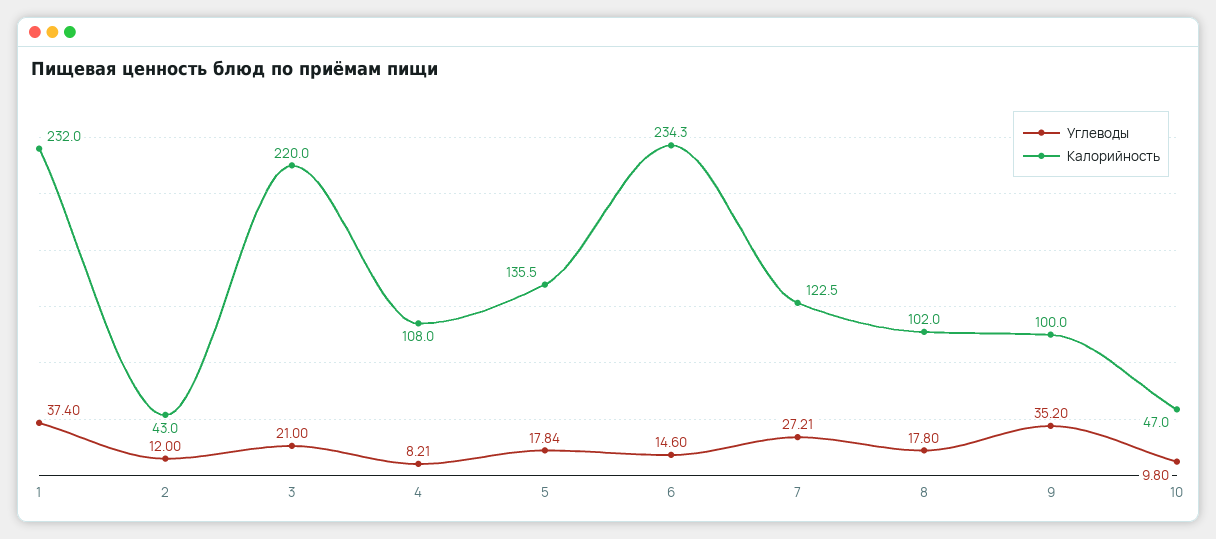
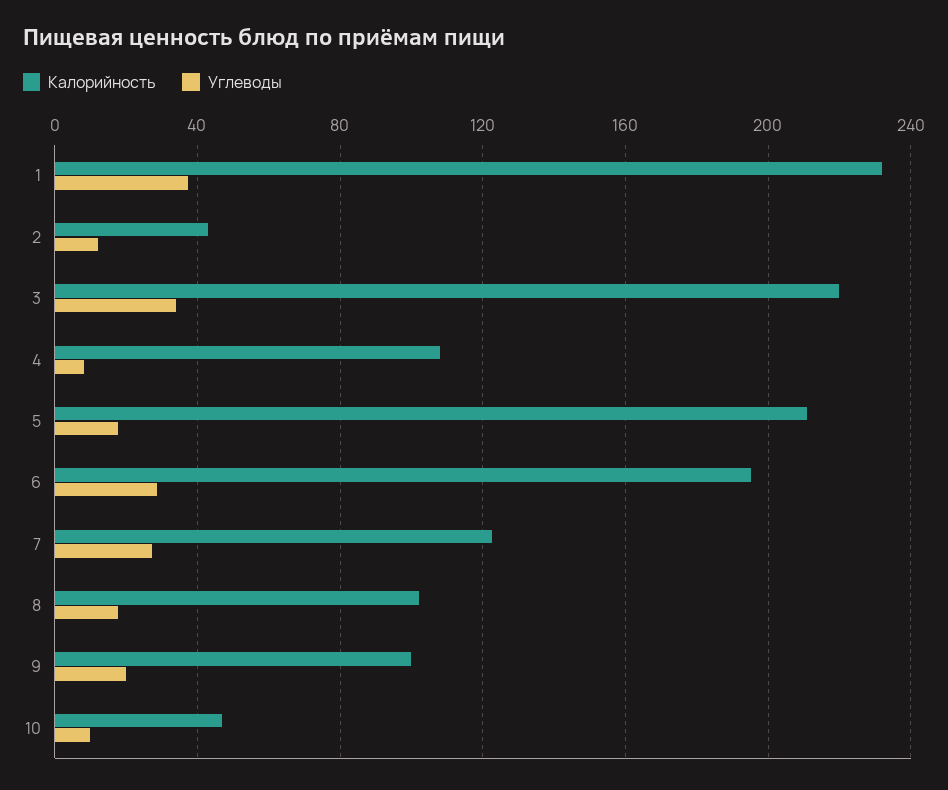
  {
    "Углеводы": {
      "1": 37.4,
      "2": 12,
-     "3": 21,
+     "3": 35,
      "4": 8.21,
      "5": 17.84,
-     "6": 14.6,
+     "6": 30,
      "7": 27.21,
      "8": 17.8,
-     "9": 35.2,
+     "9": 20,
      "10": 9.8
    },
    "Калорийность": {
      "1": 232,
      "2": 43,
      "3": 220,
      "4": 108,
-     "5": 135.5,
+     "5": 210,
-     "6": 234.3,
+     "6": 195,
      "7": 122.5,
      "8": 102,
      "9": 100,
      "10": 47
    }
  }

